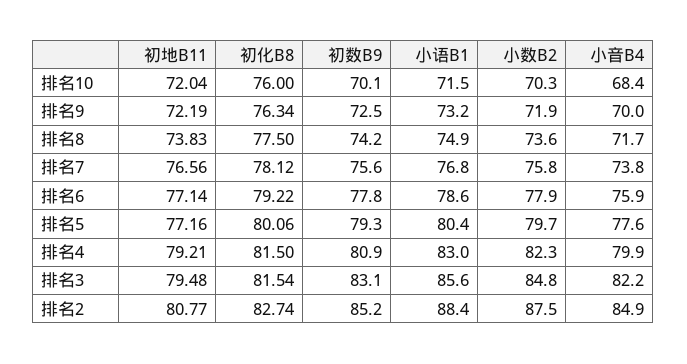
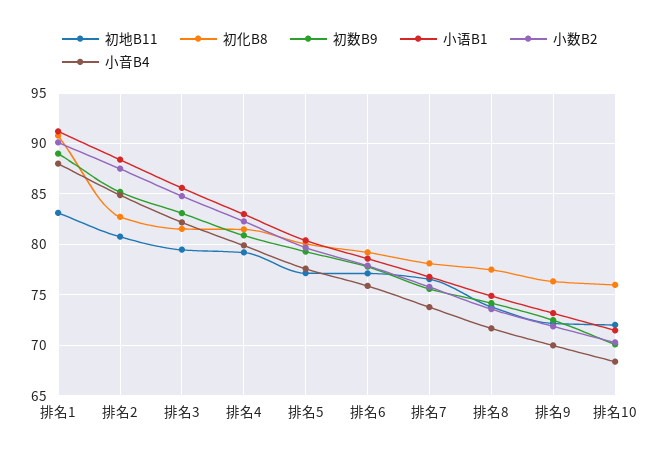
  {
    "初地B11": {
      "排名10": 72.04,
      "排名9": 72.19,
      "排名8": 73.83,
      "排名7": 76.56,
      "排名6": 77.14,
      "排名5": 77.16,
      "排名4": 79.21,
      "排名3": 79.48,
-     "排名2": 80.77
+     "排名2": 80.77,
+     "排名1": 83
    },
    "初化B8": {
      "排名10": 76,
      "排名9": 76.34,
      "排名8": 77.5,
      "排名7": 78.12,
      "排名6": 79.22,
      "排名5": 80.06,
      "排名4": 81.5,
      "排名3": 81.54,
-     "排名2": 82.74
+     "排名2": 82.74,
+     "排名1": 91
    },
    "初数B9": {
      "排名10": 70.1,
      "排名9": 72.5,
      "排名8": 74.2,
      "排名7": 75.6,
      "排名6": 77.8,
      "排名5": 79.3,
      "排名4": 80.9,
      "排名3": 83.1,
-     "排名2": 85.2
+     "排名2": 85.2,
+     "排名1": 89
    },
    "小语B1": {
      "排名10": 71.5,
      "排名9": 73.2,
      "排名8": 74.9,
      "排名7": 76.8,
      "排名6": 78.6,
      "排名5": 80.4,
      "排名4": 83,
      "排名3": 85.6,
-     "排名2": 88.4
+     "排名2": 88.4,
+     "排名1": 91
    },
    "小数B2": {
      "排名10": 70.3,
      "排名9": 71.9,
      "排名8": 73.6,
      "排名7": 75.8,
      "排名6": 77.9,
      "排名5": 79.7,
      "排名4": 82.3,
      "排名3": 84.8,
-     "排名2": 87.5
+     "排名2": 87.5,
+     "排名1": 90
    },
    "小音B4": {
      "排名10": 68.4,
      "排名9": 70,
      "排名8": 71.7,
      "排名7": 73.8,
      "排名6": 75.9,
      "排名5": 77.6,
      "排名4": 79.9,
      "排名3": 82.2,
-     "排名2": 84.9
+     "排名2": 84.9,
+     "排名1": 88
    }
  }

